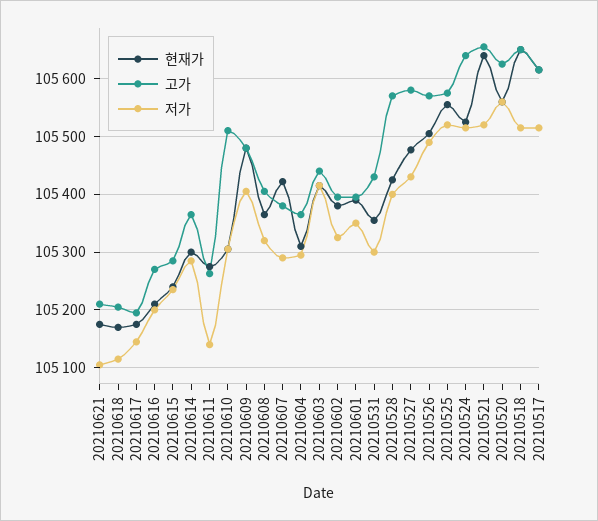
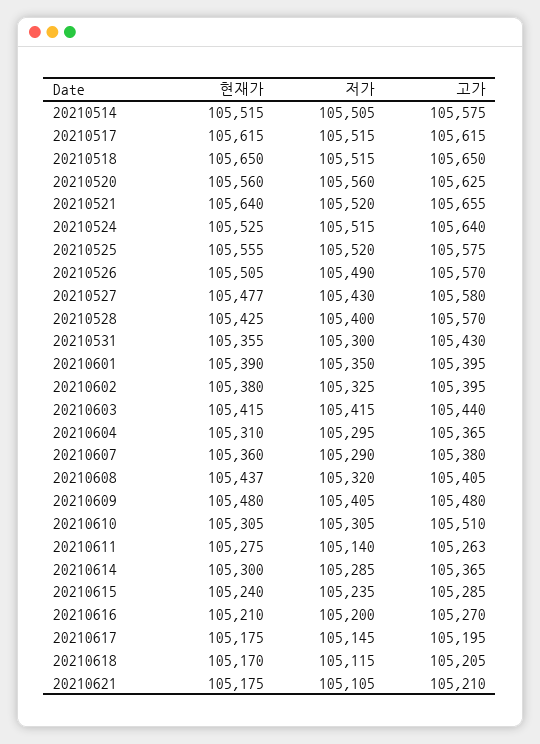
  {
    "현재가": {
      "20210621": 105175,
      "20210618": 105170,
      "20210617": 105175,
      "20210616": 105210,
      "20210615": 105240,
      "20210614": 105300,
      "20210611": 105275,
      "20210610": 105305,
      "20210609": 105480,
-     "20210608": 105360,
+     "20210608": 105437,
-     "20210607": 105420,
+     "20210607": 105360,
      "20210604": 105310,
      "20210603": 105415,
      "20210602": 105380,
      "20210601": 105390,
      "20210531": 105355,
      "20210528": 105425,
      "20210527": 105477,
      "20210526": 105505,
      "20210525": 105555,
      "20210524": 105525,
      "20210521": 105640,
      "20210520": 105560,
      "20210518": 105650,
-     "20210517": 105615
+     "20210517": 105615,
+     "20210514": 105515
    },
    "고가": {
      "20210621": 105210,
      "20210618": 105205,
      "20210617": 105195,
      "20210616": 105270,
      "20210615": 105285,
      "20210614": 105365,
      "20210611": 105263,
      "20210610": 105510,
      "20210609": 105480,
      "20210608": 105405,
      "20210607": 105380,
      "20210604": 105365,
      "20210603": 105440,
      "20210602": 105395,
      "20210601": 105395,
      "20210531": 105430,
      "20210528": 105570,
      "20210527": 105580,
      "20210526": 105570,
      "20210525": 105575,
      "20210524": 105640,
      "20210521": 105655,
      "20210520": 105625,
      "20210518": 105650,
-     "20210517": 105615
+     "20210517": 105615,
+     "20210514": 105575
    },
    "저가": {
      "20210621": 105105,
      "20210618": 105115,
      "20210617": 105145,
      "20210616": 105200,
      "20210615": 105235,
      "20210614": 105285,
      "20210611": 105140,
      "20210610": 105305,
      "20210609": 105405,
      "20210608": 105320,
      "20210607": 105290,
      "20210604": 105295,
      "20210603": 105415,
      "20210602": 105325,
      "20210601": 105350,
      "20210531": 105300,
      "20210528": 105400,
      "20210527": 105430,
      "20210526": 105490,
      "20210525": 105520,
      "20210524": 105515,
      "20210521": 105520,
      "20210520": 105560,
      "20210518": 105515,
-     "20210517": 105515
+     "20210517": 105515,
+     "20210514": 105505
    }
  }

